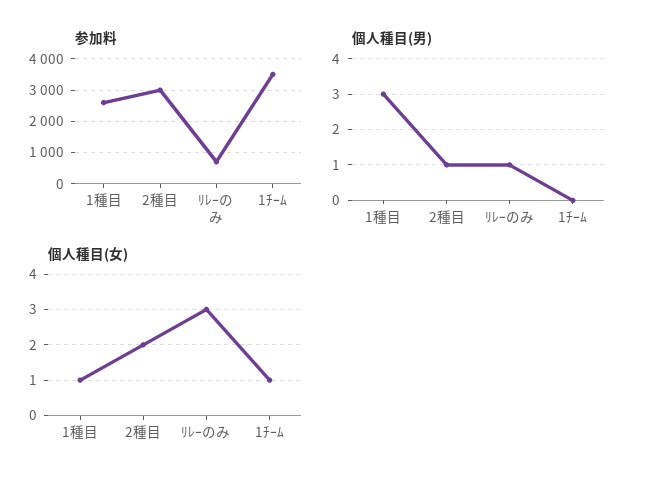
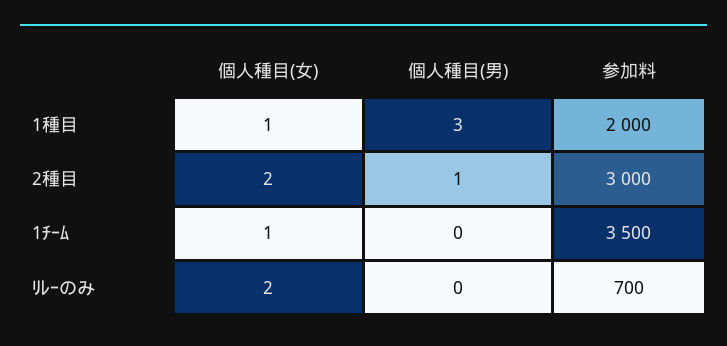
  {
    "参加料": {
-     "1種目": 2600,
+     "1種目": 2000,
      "2種目": 3000,
      "ﾘﾚｰのみ": 700,
      "1ﾁｰﾑ": 3500
    },
    "個人種目(男)": {
      "1種目": 3,
      "2種目": 1,
-     "ﾘﾚｰのみ": 1,
+     "ﾘﾚｰのみ": 0,
      "1ﾁｰﾑ": 0
    },
    "個人種目(女)": {
      "1種目": 1,
      "2種目": 2,
-     "ﾘﾚｰのみ": 3,
+     "ﾘﾚｰのみ": 2,
      "1ﾁｰﾑ": 1
    }
  }

